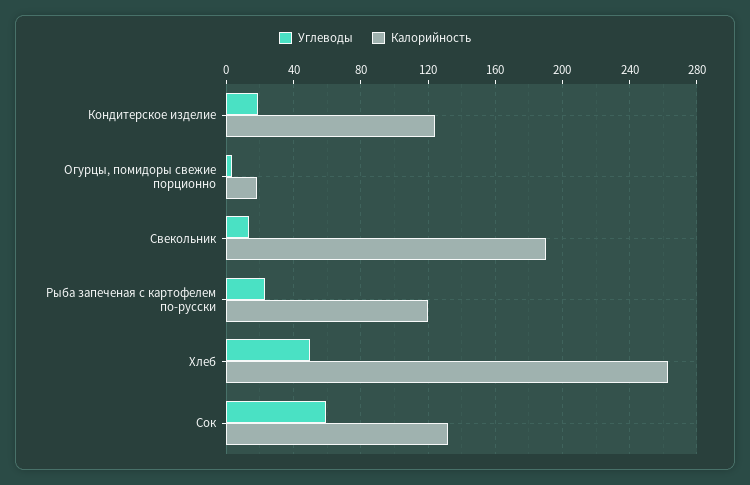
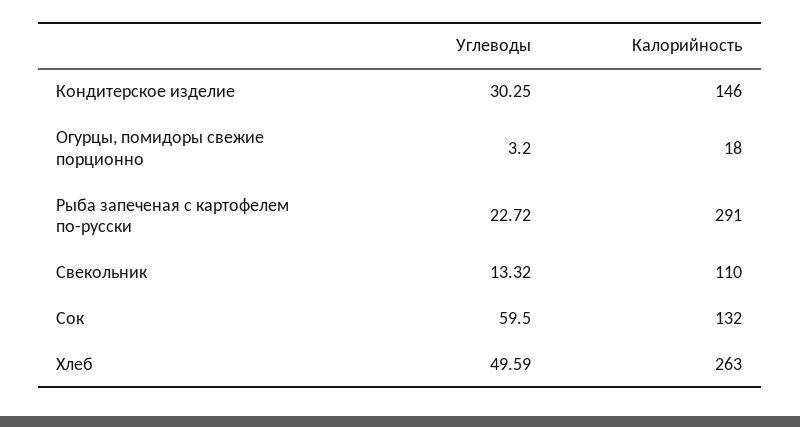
  {
    "Углеводы": {
-     "Кондитерское изделие": 20,
+     "Кондитерское изделие": 30.25,
      "Огурцы, помидоры свежие порционно": 3.2,
      "Свекольник": 13.32,
      "Рыба запеченая с картофелем по-русски": 22.72,
      "Хлеб": 49.59,
      "Сок": 59.5
    },
    "Калорийность": {
-     "Кондитерское изделие": 125,
+     "Кондитерское изделие": 146,
      "Огурцы, помидоры свежие порционно": 18,
-     "Свекольник": 190,
+     "Свекольник": 110,
-     "Рыба запеченая с картофелем по-русски": 120,
+     "Рыба запеченая с картофелем по-русски": 291,
      "Хлеб": 263,
      "Сок": 132
    }
  }

